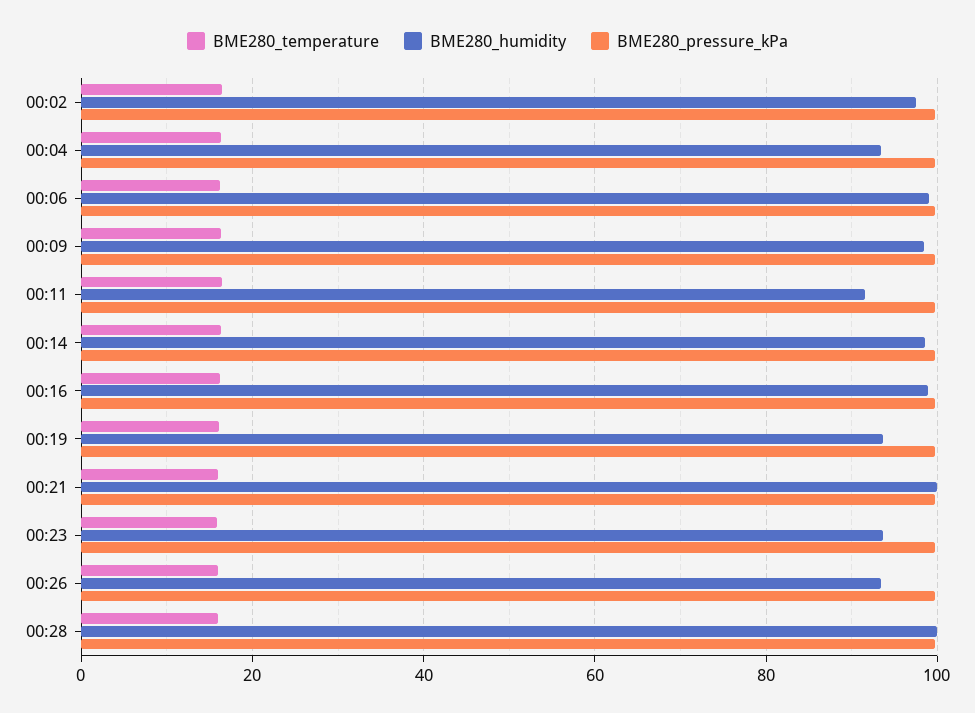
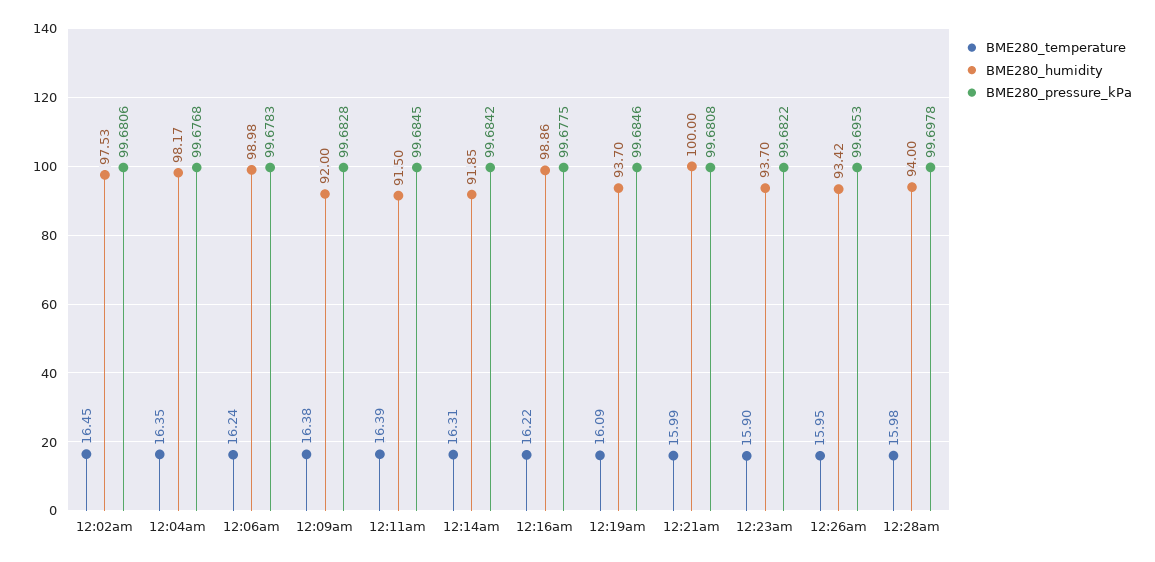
  {
    "BME280_temperature": {
      "00:02": 16.45,
      "00:04": 16.35,
      "00:06": 16.24,
      "00:09": 16.38,
      "00:11": 16.39,
      "00:14": 16.31,
      "00:16": 16.22,
      "00:19": 16.09,
      "00:21": 15.99,
      "00:23": 15.9,
      "00:26": 15.95,
      "00:28": 15.98
    },
    "BME280_humidity": {
      "00:02": 97.53,
-     "00:04": 94,
+     "00:04": 98.17,
      "00:06": 98.98,
-     "00:09": 98,
+     "00:09": 92,
      "00:11": 91.5,
-     "00:14": 98,
+     "00:14": 91.85,
      "00:16": 98.86,
      "00:19": 93.7,
      "00:21": 100,
      "00:23": 93.7,
      "00:26": 93.42,
-     "00:28": 100
+     "00:28": 94
    },
    "BME280_pressure_kPa": {
      "00:02": 99.6806,
      "00:04": 99.6768,
      "00:06": 99.6783,
      "00:09": 99.6828,
      "00:11": 99.6845,
      "00:14": 99.6842,
      "00:16": 99.6775,
      "00:19": 99.6846,
      "00:21": 99.6808,
      "00:23": 99.6822,
      "00:26": 99.6953,
      "00:28": 99.6978
    }
  }

